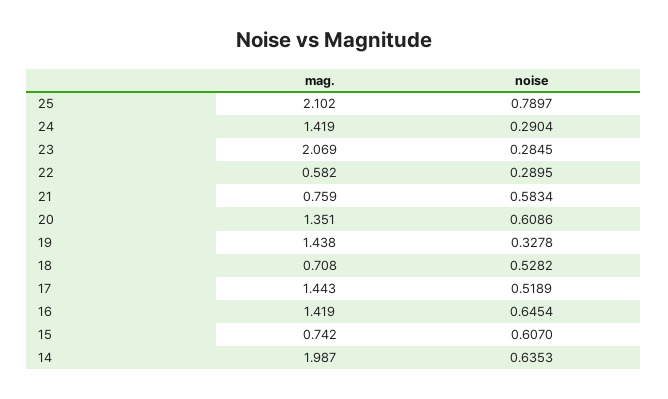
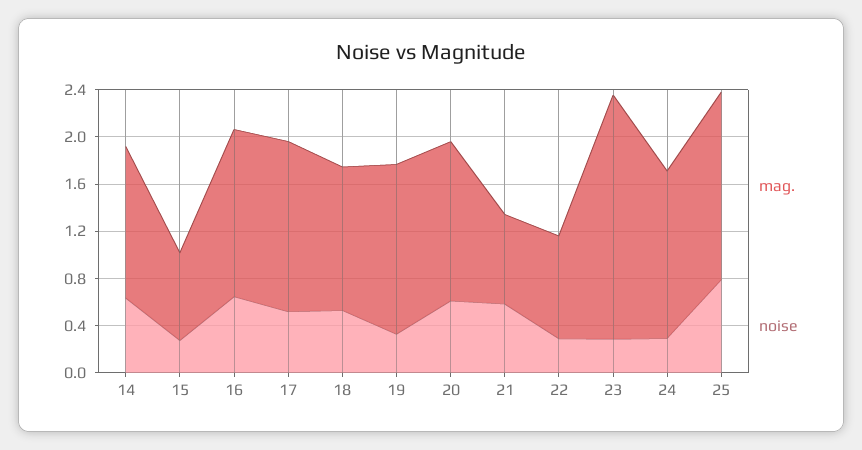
  {
    "mag.": {
-     "25": 2.102,
+     "25": 1.6,
      "24": 1.419,
      "23": 2.069,
-     "22": 0.582,
+     "22": 0.9,
      "21": 0.759,
      "20": 1.351,
      "19": 1.438,
-     "18": 0.708,
+     "18": 1.2,
      "17": 1.443,
      "16": 1.419,
      "15": 0.742,
-     "14": 1.987
+     "14": 1.3
    },
    "noise": {
      "25": 0.7897,
      "24": 0.2904,
      "23": 0.2845,
      "22": 0.2895,
      "21": 0.5834,
      "20": 0.6086,
      "19": 0.3278,
      "18": 0.5282,
      "17": 0.5189,
      "16": 0.6454,
-     "15": 0.607,
+     "15": 0.3,
      "14": 0.6353
    }
  }

